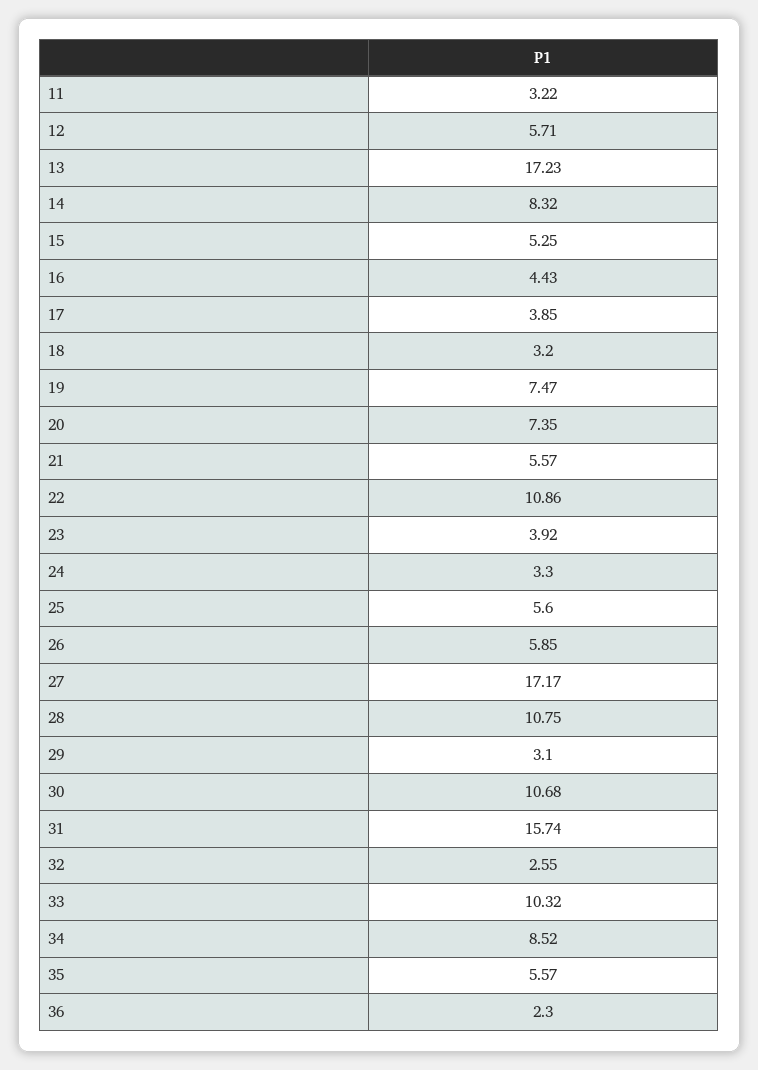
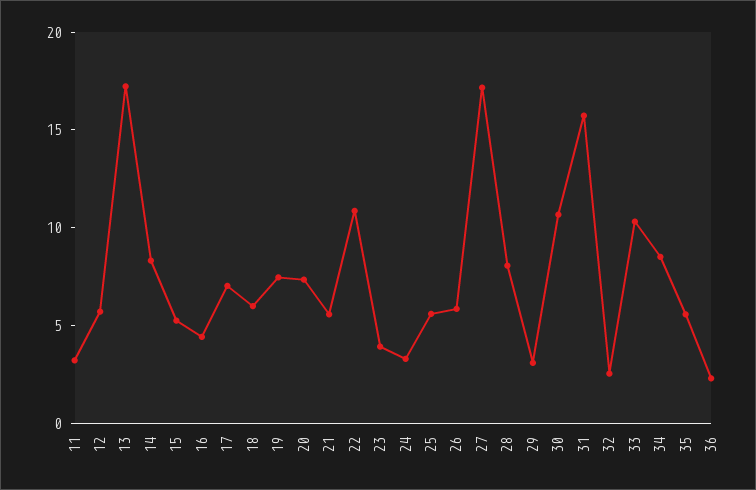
  {
    "11": 3.22,
    "12": 5.71,
    "13": 17.23,
    "14": 8.32,
    "15": 5.25,
    "16": 4.43,
-   "17": 3.85,
+   "17": 7,
-   "18": 3.2,
+   "18": 6,
    "19": 7.47,
    "20": 7.35,
    "21": 5.57,
    "22": 10.86,
    "23": 3.92,
    "24": 3.3,
    "25": 5.6,
    "26": 5.85,
    "27": 17.17,
-   "28": 10.75,
+   "28": 8,
    "29": 3.1,
    "30": 10.68,
    "31": 15.74,
    "32": 2.55,
    "33": 10.32,
    "34": 8.52,
    "35": 5.57,
    "36": 2.3
  }

